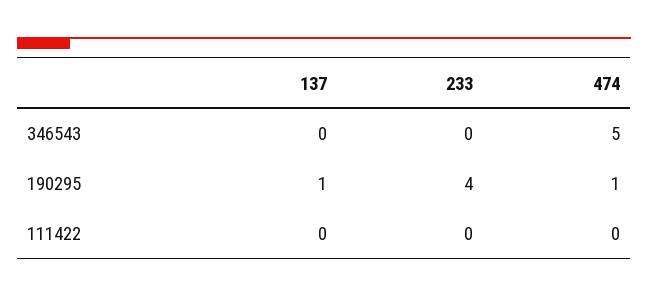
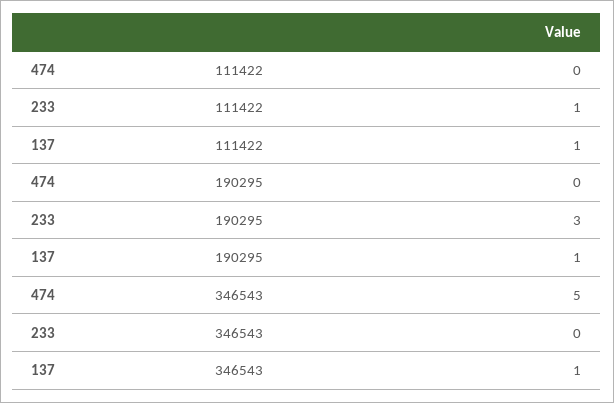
  {
    "137": {
-     "346543": 0,
+     "346543": 1,
      "190295": 1,
-     "111422": 0
+     "111422": 1
    },
    "233": {
      "346543": 0,
-     "190295": 4,
+     "190295": 3,
-     "111422": 0
+     "111422": 1
    },
    "474": {
      "346543": 5,
-     "190295": 1,
+     "190295": 0,
      "111422": 0
    }
  }

